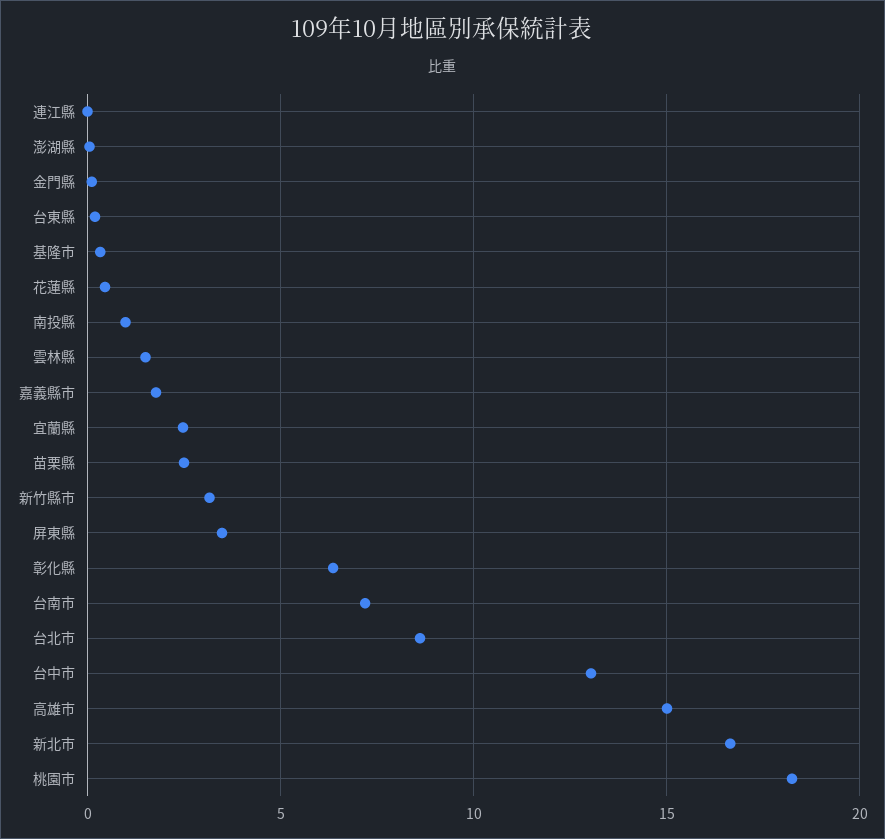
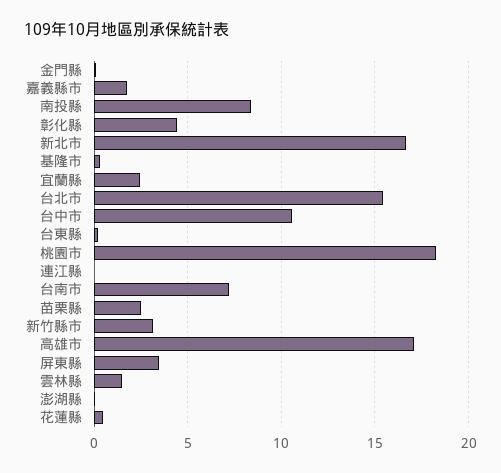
  {
    "連江縣": 0,
    "澎湖縣": 0,
    "金門縣": 0,
    "台東縣": 0,
    "基隆市": 0.5,
    "花蓮縣": 0.5,
-   "南投縣": 1,
+   "南投縣": 8.5,
    "雲林縣": 1.5,
    "嘉義縣市": 2,
    "宜蘭縣": 2.5,
    "苗栗縣": 2.5,
    "新竹縣市": 3,
    "屏東縣": 3.5,
-   "彰化縣": 6.5,
+   "彰化縣": 4.5,
    "台南市": 7,
-   "台北市": 8.5,
+   "台北市": 15.5,
-   "台中市": 13,
+   "台中市": 10.5,
-   "高雄市": 15,
+   "高雄市": 17,
    "新北市": 16.5,
    "桃園市": 18.5
  }

